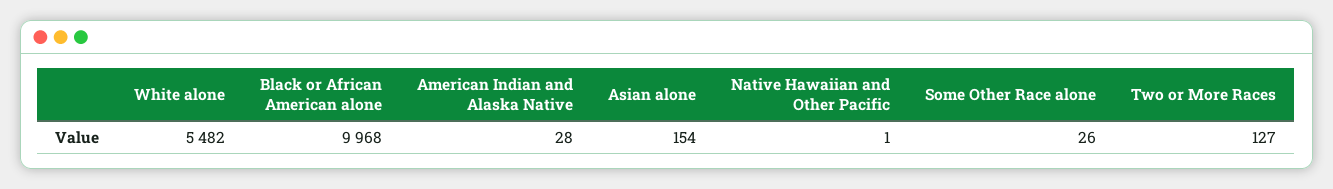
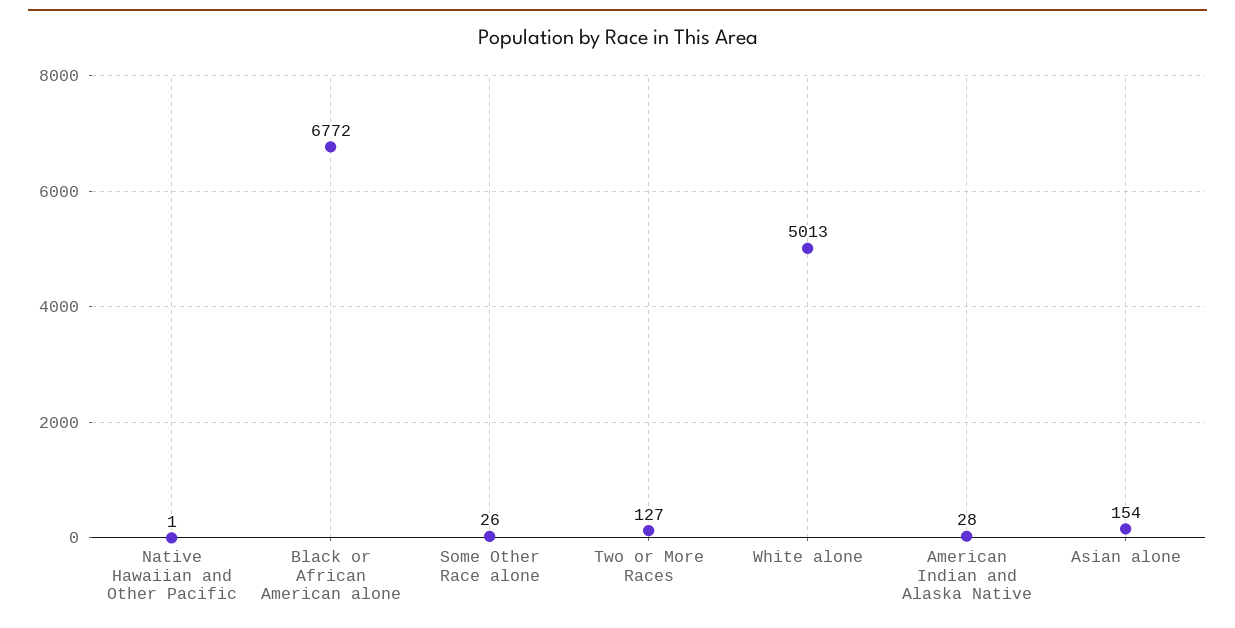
  {
-   "White alone": 5482,
+   "White alone": 5013,
-   "Black or African American alone": 9968,
+   "Black or African American alone": 6772,
    "American Indian and Alaska Native": 28,
    "Asian alone": 154,
    "Native Hawaiian and Other Pacific": 1,
    "Some Other Race alone": 26,
    "Two or More Races": 127
  }

